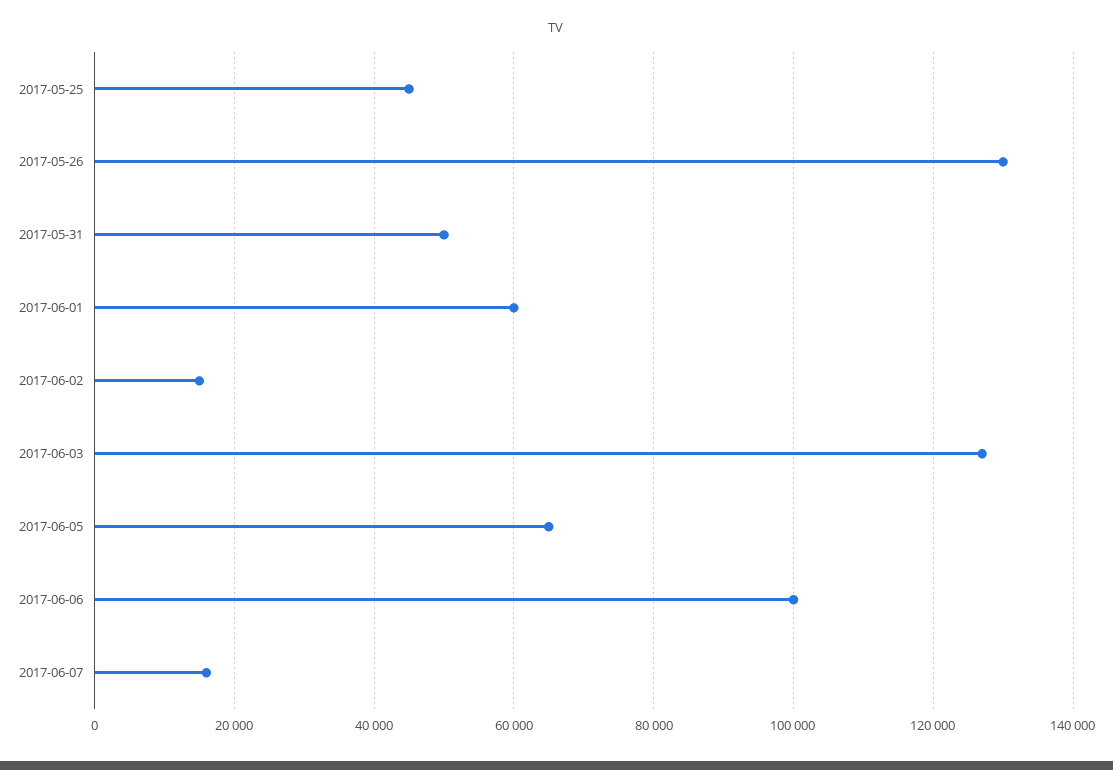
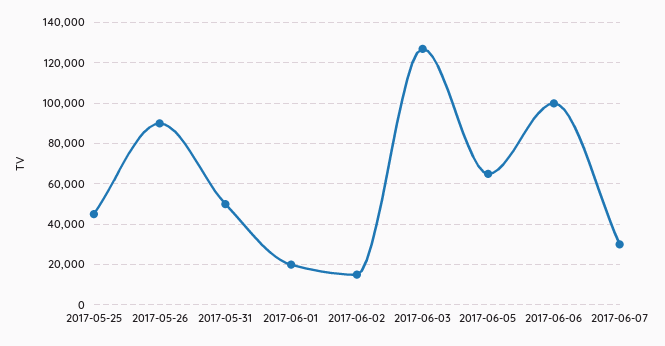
  {
    "2017-05-25": 46000,
-   "2017-05-26": 130000,
+   "2017-05-26": 90000,
    "2017-05-31": 50000,
-   "2017-06-01": 60000,
+   "2017-06-01": 20000,
    "2017-06-02": 16000,
    "2017-06-03": 128000,
    "2017-06-05": 66000,
    "2017-06-06": 100000,
-   "2017-06-07": 16000
+   "2017-06-07": 30000
  }

